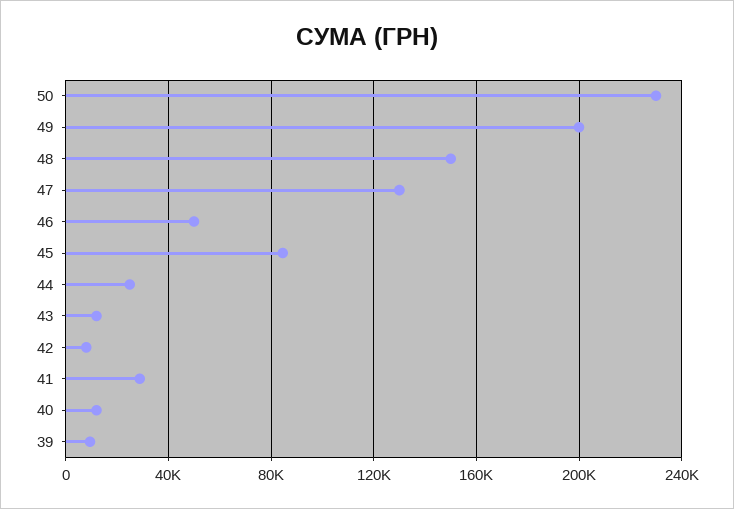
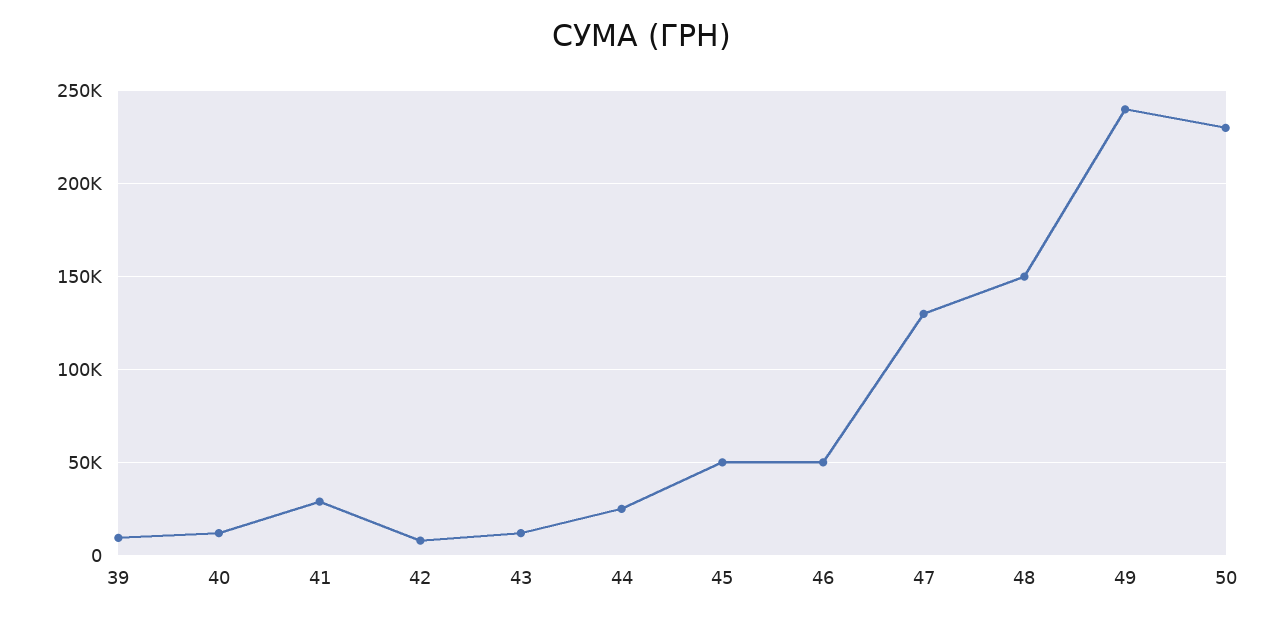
  {
    "50": 230000,
-   "49": 200000,
+   "49": 240000,
    "48": 150000,
    "47": 130000,
    "46": 50000,
-   "45": 85000,
+   "45": 50000,
    "44": 25000,
    "43": 10000,
    "42": 10000,
    "41": 30000,
    "40": 10000,
    "39": 10000
  }

